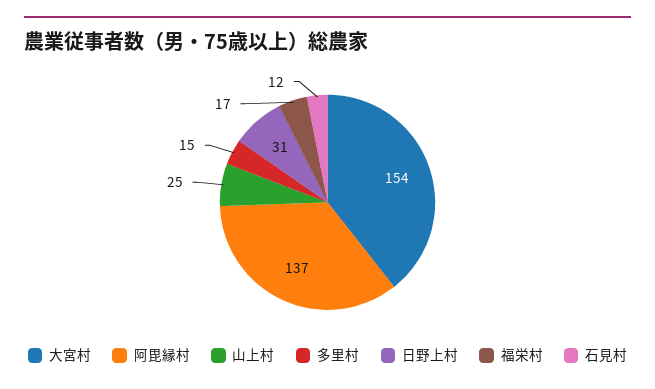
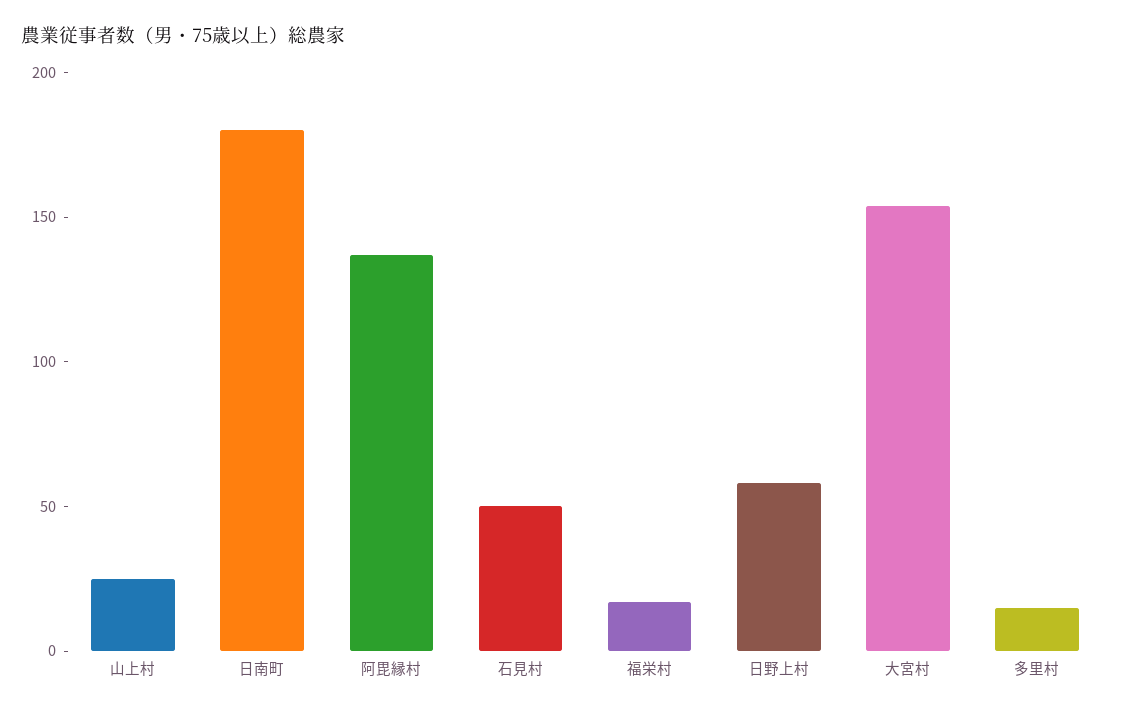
  {
    "大宮村": 154,
    "阿毘縁村": 137,
    "山上村": 25,
    "多里村": 15,
-   "日野上村": 31,
+   "日野上村": 60,
    "福栄村": 17,
-   "石見村": 12
+   "石見村": 50,
+   "日南町": 180
  }

